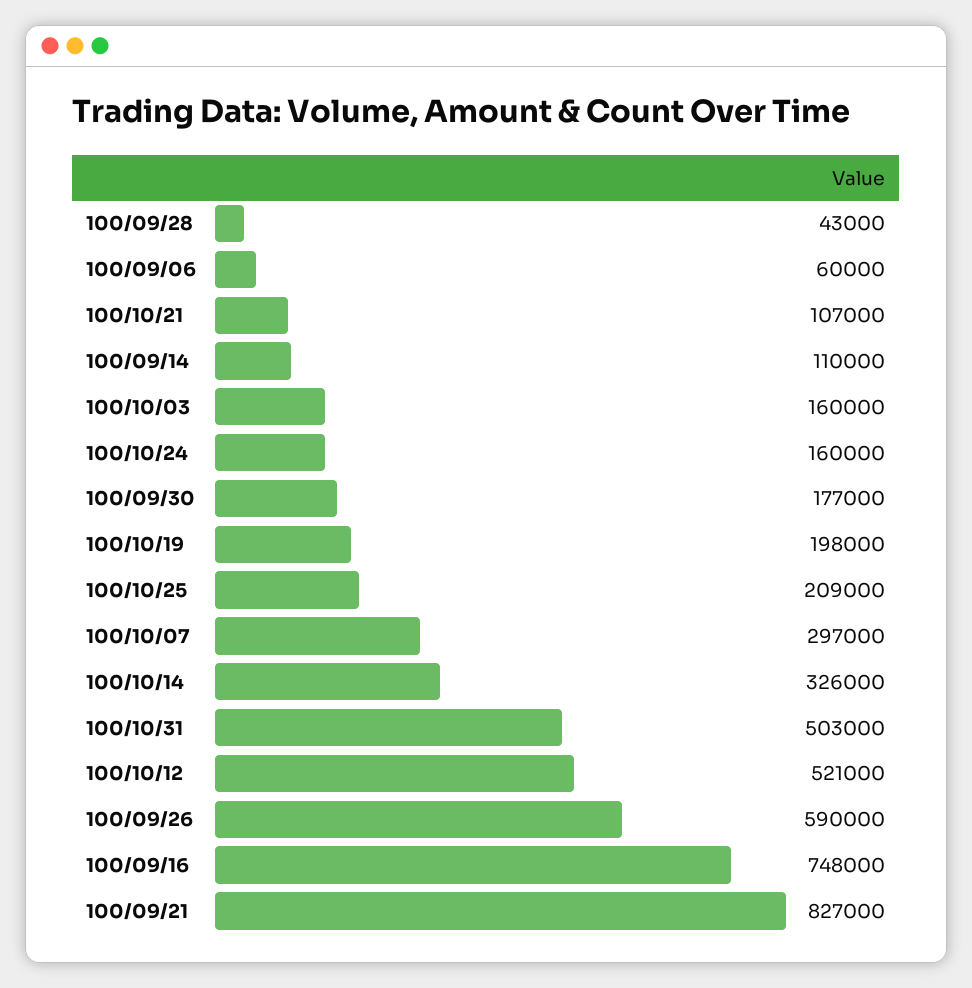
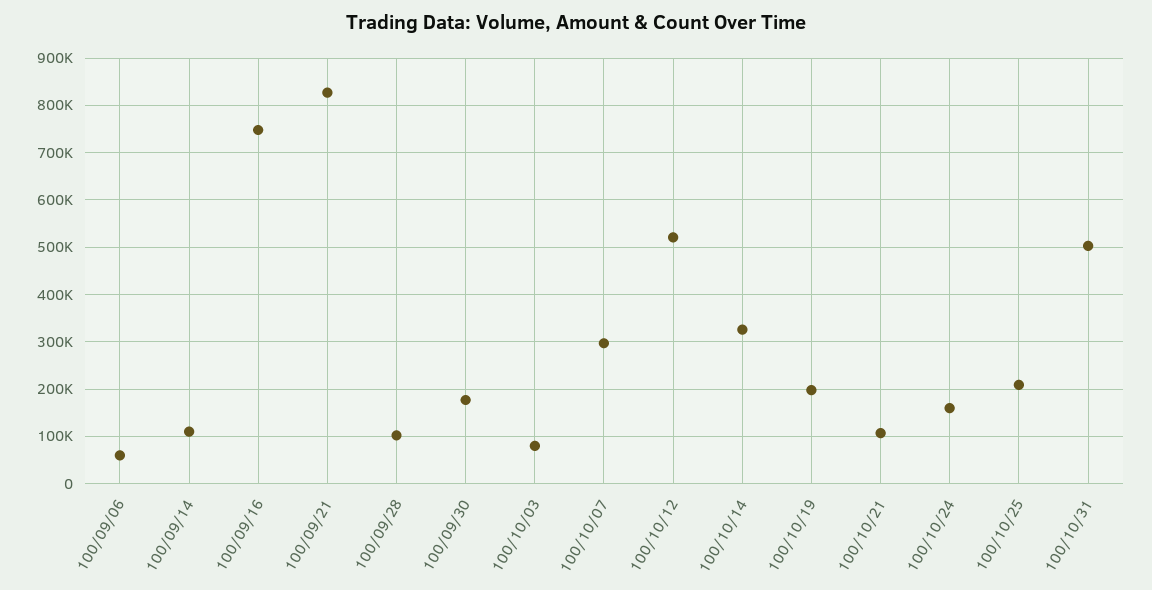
  {
-   "100/09/28": 43000,
+   "100/09/28": 100000,
    "100/09/06": 60000,
    "100/10/21": 107000,
    "100/09/14": 110000,
-   "100/10/03": 160000,
+   "100/10/03": 80000,
    "100/10/24": 160000,
    "100/09/30": 177000,
    "100/10/19": 198000,
    "100/10/25": 209000,
    "100/10/07": 297000,
    "100/10/14": 326000,
    "100/10/31": 503000,
    "100/10/12": 521000,
-   "100/09/26": 590000,
    "100/09/16": 748000,
    "100/09/21": 827000
  }

